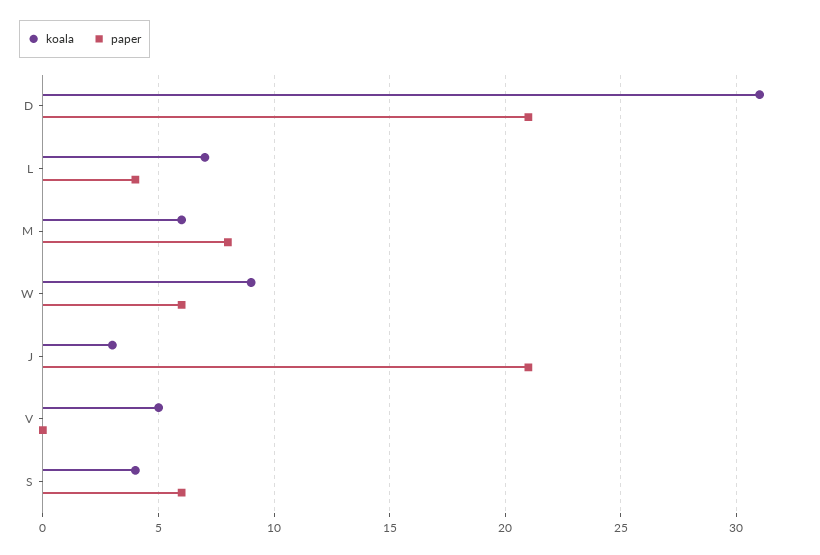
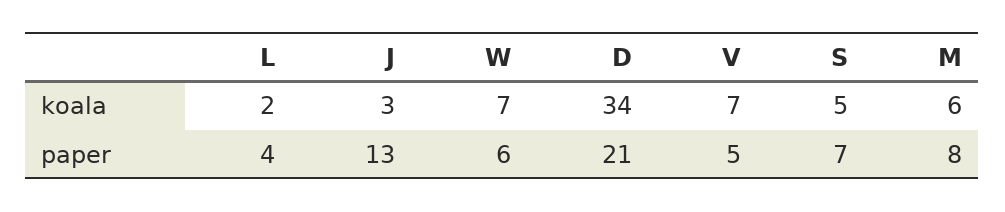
  {
    "koala": {
-     "D": 31,
+     "D": 34,
-     "L": 7,
+     "L": 2,
      "M": 6,
-     "W": 9,
+     "W": 7,
      "J": 3,
-     "V": 5,
+     "V": 7,
-     "S": 4
+     "S": 5
    },
    "paper": {
      "D": 21,
      "L": 4,
      "M": 8,
      "W": 6,
-     "J": 21,
+     "J": 13,
-     "V": 0,
+     "V": 5,
-     "S": 6
+     "S": 7
    }
  }

